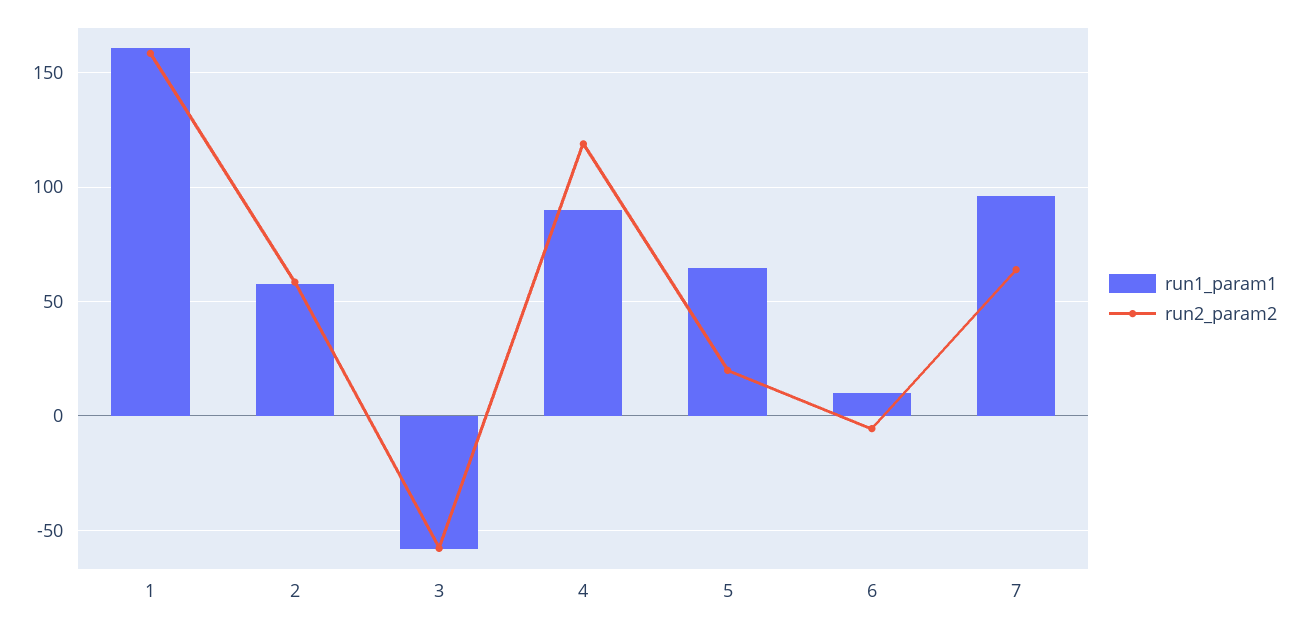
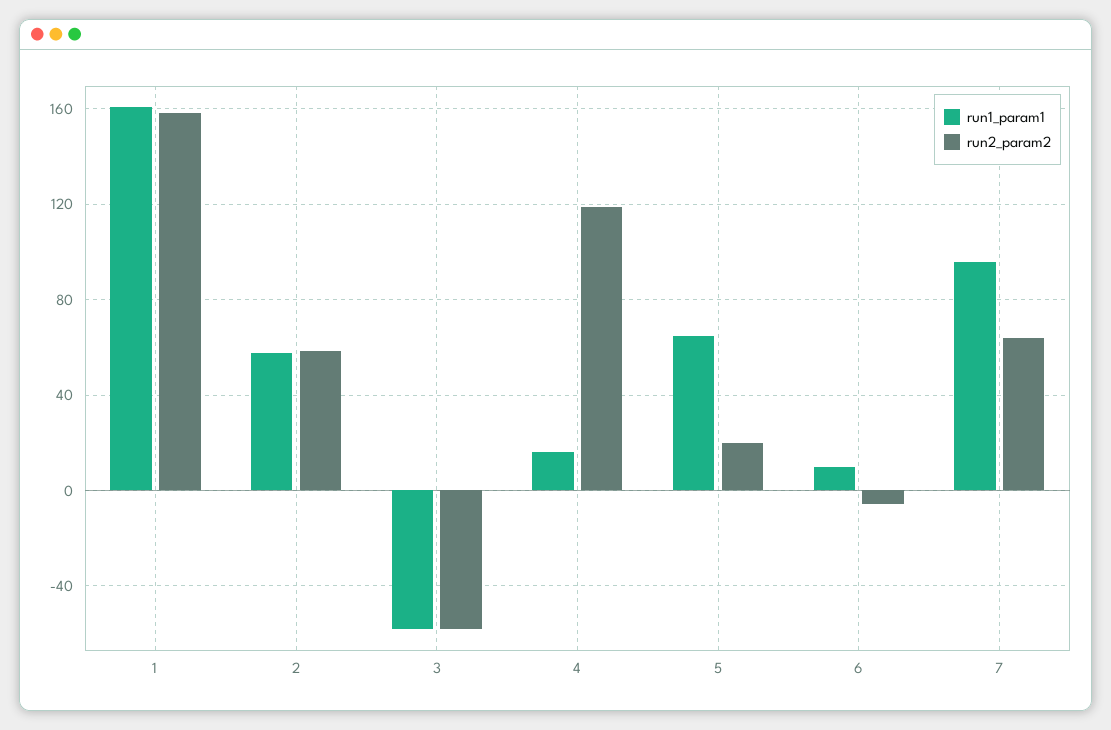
  {
    "run1_param1": {
      "1": 160,
      "2": 60,
      "3": -60,
-     "4": 90,
+     "4": 15,
      "5": 65,
      "6": 10,
      "7": 95
    },
    "run2_param2": {
      "1": 160,
      "2": 60,
      "3": -60,
      "4": 120,
      "5": 20,
      "6": -5,
      "7": 65
    }
  }

